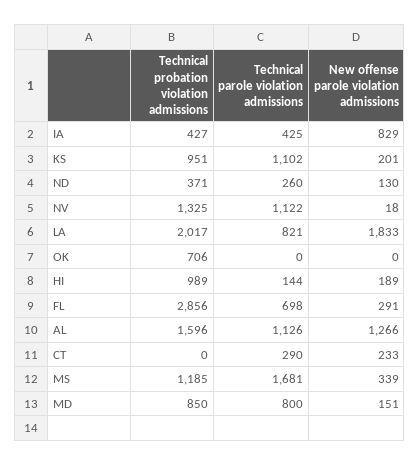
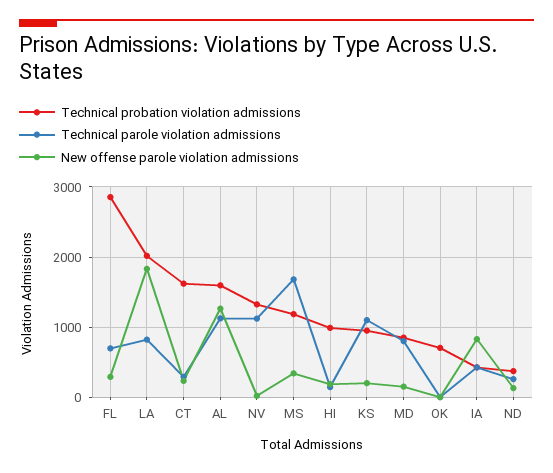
  {
    "Technical probation violation admissions": {
      "IA": 427,
      "KS": 951,
      "ND": 371,
      "NV": 1325,
      "LA": 2017,
      "OK": 706,
      "HI": 989,
      "FL": 2856,
      "AL": 1596,
-     "CT": 0,
+     "CT": 1600,
      "MS": 1185,
      "MD": 850
    },
    "Technical parole violation admissions": {
      "IA": 425,
      "KS": 1102,
      "ND": 260,
      "NV": 1122,
      "LA": 821,
      "OK": 0,
      "HI": 144,
      "FL": 698,
      "AL": 1126,
      "CT": 290,
      "MS": 1681,
      "MD": 800
    },
    "New offense parole violation admissions": {
      "IA": 829,
      "KS": 201,
      "ND": 130,
      "NV": 18,
      "LA": 1833,
      "OK": 0,
      "HI": 189,
      "FL": 291,
      "AL": 1266,
      "CT": 233,
      "MS": 339,
      "MD": 151
    }
  }

